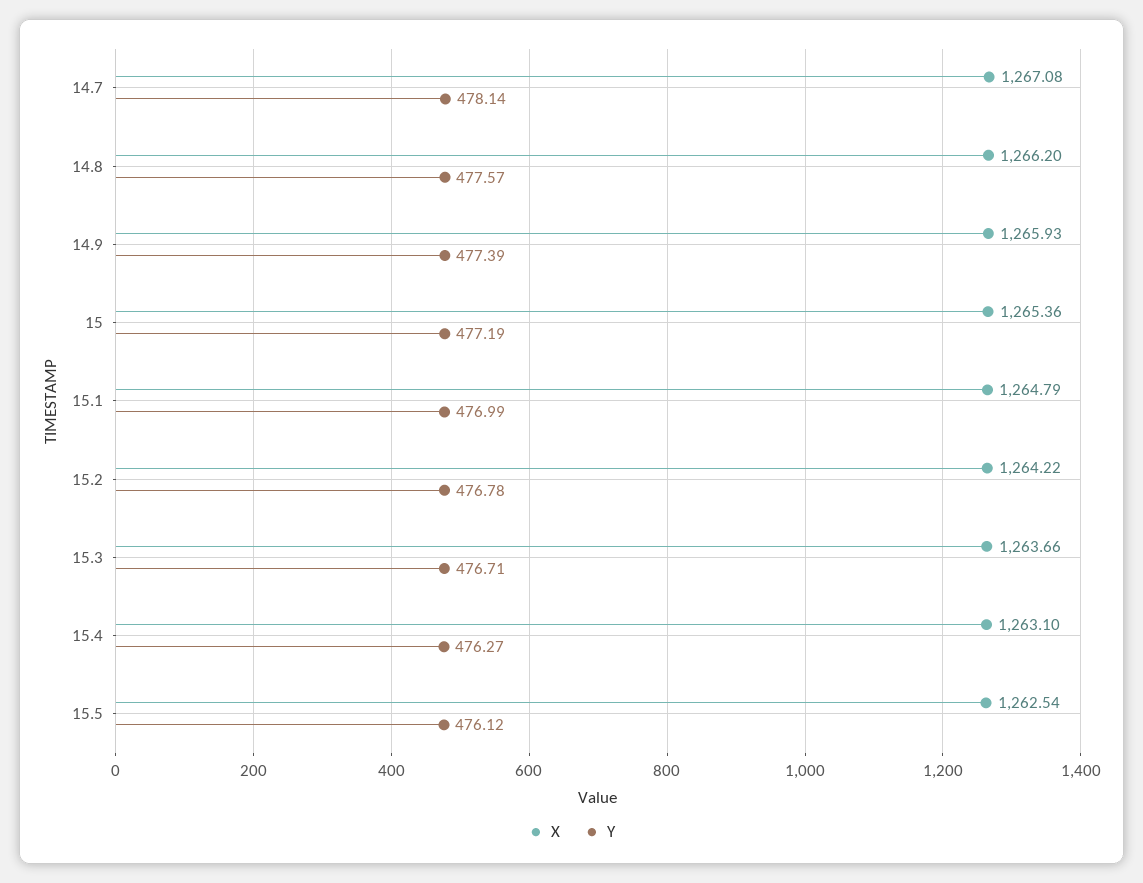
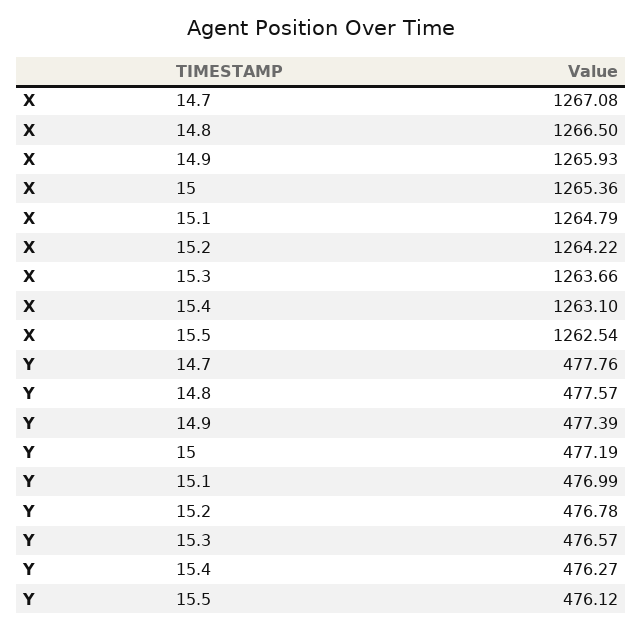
  {
    "X": {
      "14.7": 1267.08,
-     "14.8": 1266.2,
+     "14.8": 1266.5,
      "14.9": 1265.93,
      "15": 1265.36,
      "15.1": 1264.79,
      "15.2": 1264.22,
      "15.3": 1263.66,
      "15.4": 1263.1,
      "15.5": 1262.54
    },
    "Y": {
-     "14.7": 478.14,
+     "14.7": 477.76,
      "14.8": 477.57,
      "14.9": 477.39,
      "15": 477.19,
      "15.1": 476.99,
      "15.2": 476.78,
-     "15.3": 476.71,
+     "15.3": 476.57,
      "15.4": 476.27,
      "15.5": 476.12
    }
  }

